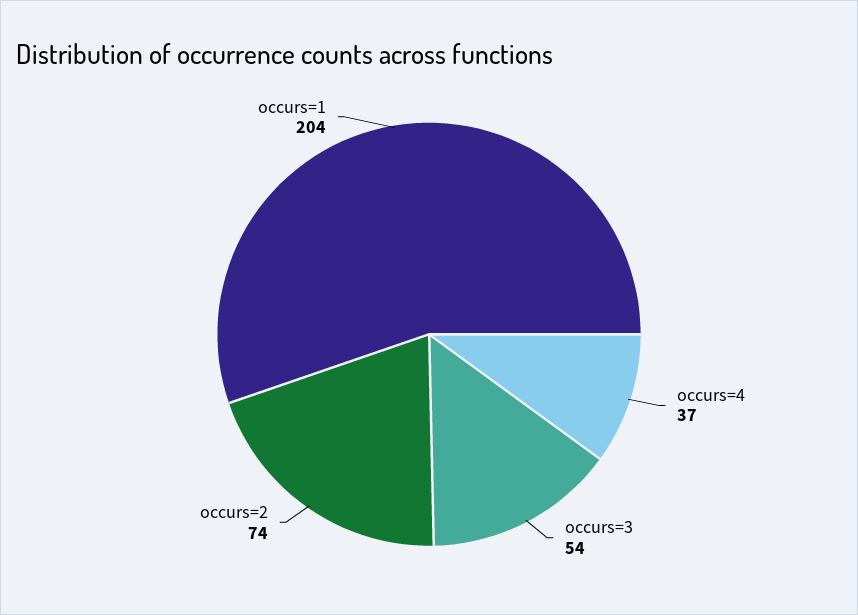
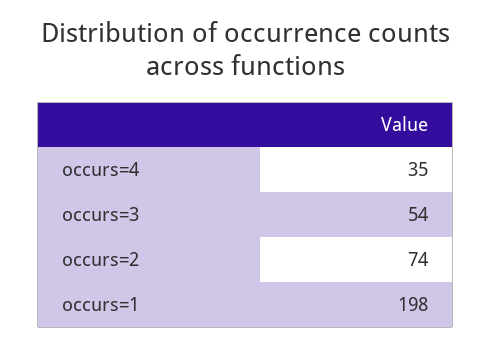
  {
-   "occurs=4": 37,
+   "occurs=4": 35,
    "occurs=3": 54,
    "occurs=2": 74,
-   "occurs=1": 204
+   "occurs=1": 198
  }

